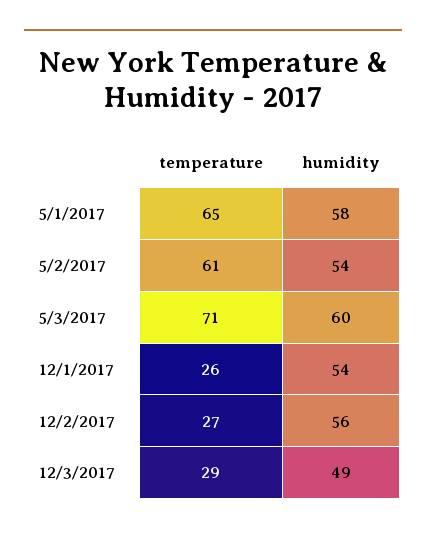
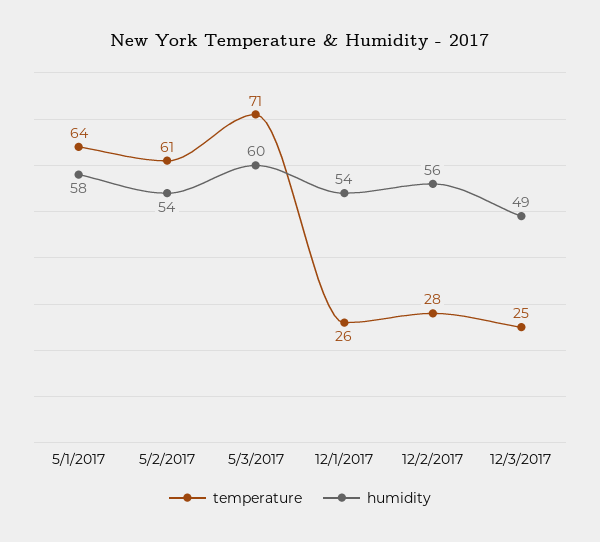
  {
    "temperature": {
-     "5/1/2017": 65,
+     "5/1/2017": 64,
      "5/2/2017": 61,
      "5/3/2017": 71,
      "12/1/2017": 26,
-     "12/2/2017": 27,
+     "12/2/2017": 28,
-     "12/3/2017": 29
+     "12/3/2017": 25
    },
    "humidity": {
      "5/1/2017": 58,
      "5/2/2017": 54,
      "5/3/2017": 60,
      "12/1/2017": 54,
      "12/2/2017": 56,
      "12/3/2017": 49
    }
  }

